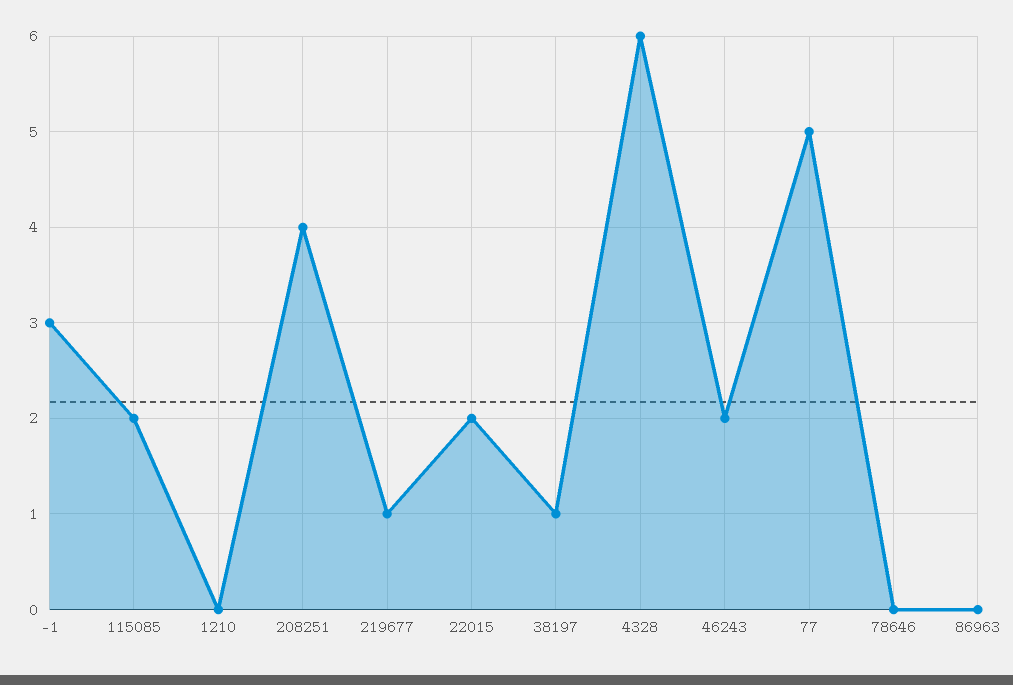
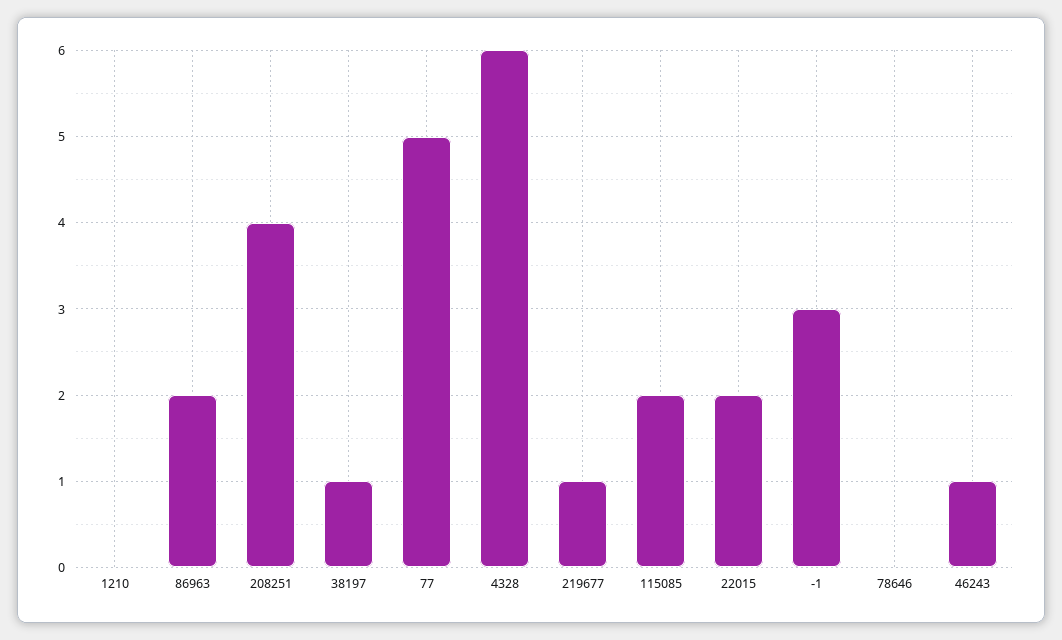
  {
    "-1": 3,
    "115085": 2,
    "1210": 0,
    "208251": 4,
    "219677": 1,
    "22015": 2,
    "38197": 1,
    "4328": 6,
-   "46243": 2,
+   "46243": 1,
    "77": 5,
    "78646": 0,
-   "86963": 0
+   "86963": 2
  }

